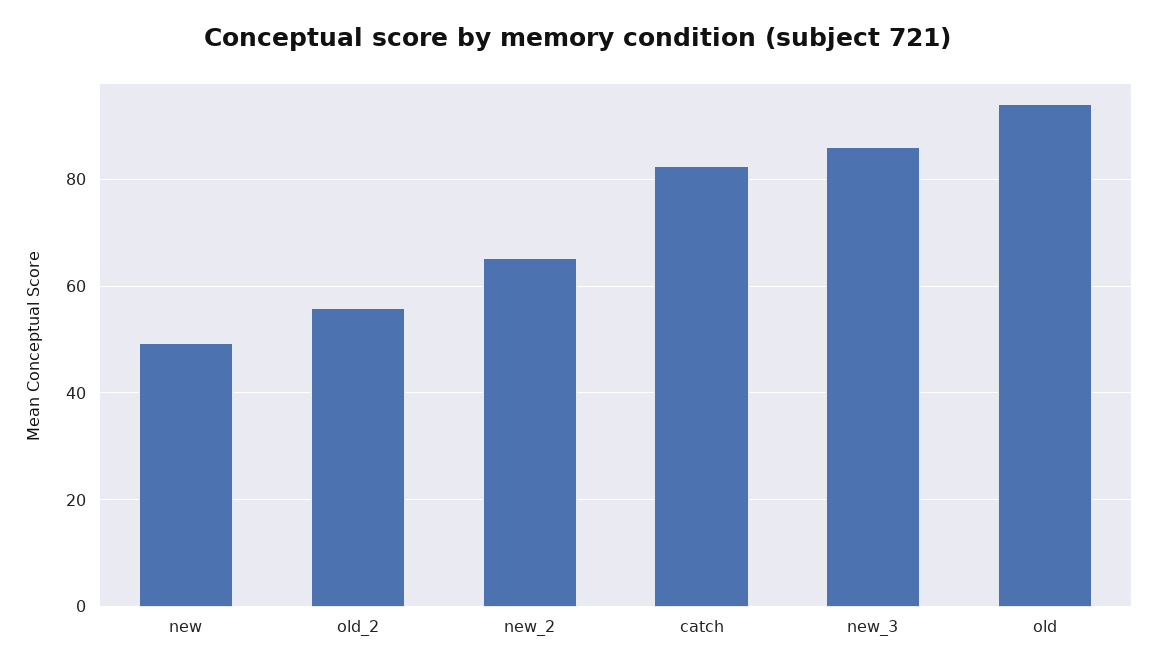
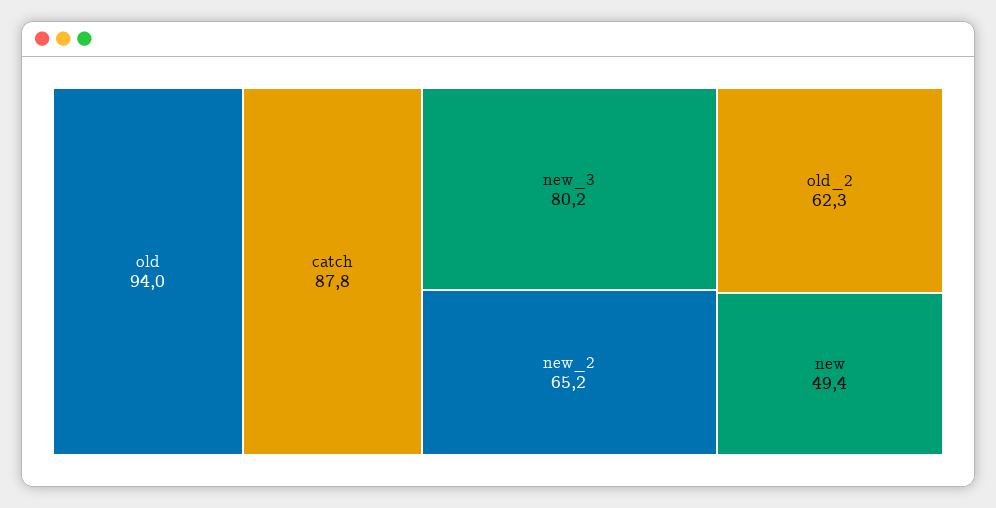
  {
    "new": 49.4,
-   "old_2": 56,
+   "old_2": 62.3,
    "new_2": 65.2,
-   "catch": 82,
+   "catch": 87.8,
-   "new_3": 86,
+   "new_3": 80.2,
    "old": 94
  }

